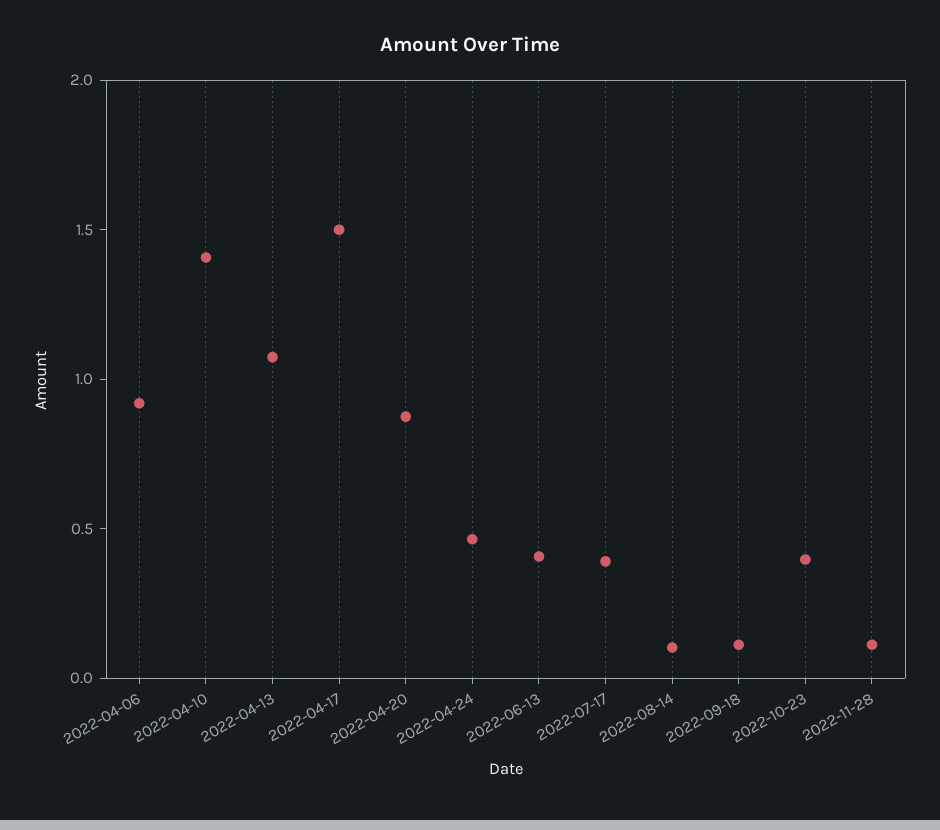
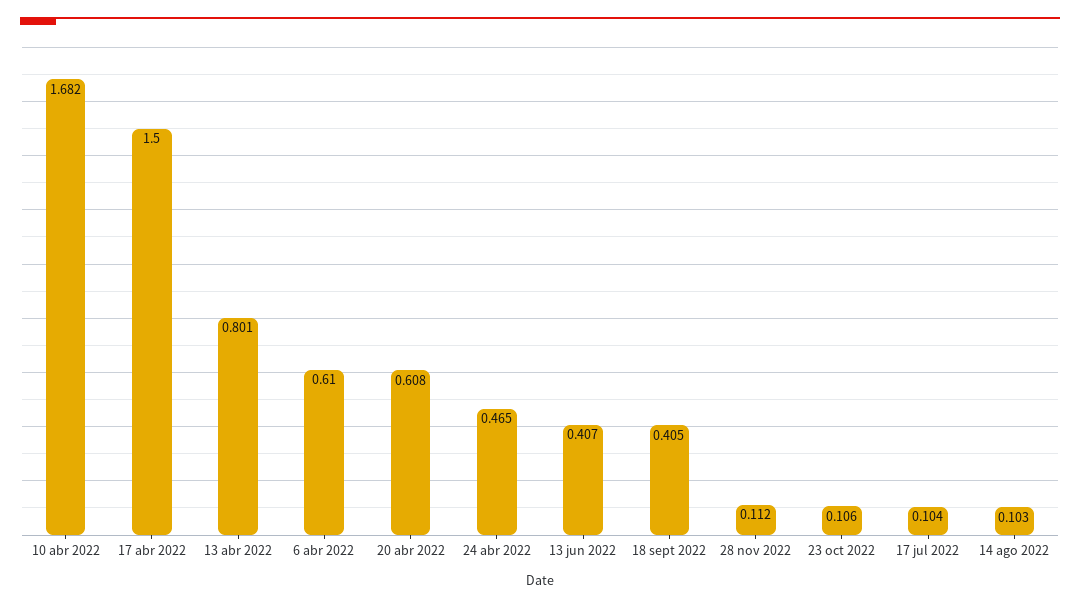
  {
-   "2022-04-06": 0.9,
+   "2022-04-06": 0.61,
-   "2022-04-10": 1.4,
+   "2022-04-10": 1.682,
-   "2022-04-13": 1.1,
+   "2022-04-13": 0.801,
    "2022-04-17": 1.5,
-   "2022-04-20": 0.9,
+   "2022-04-20": 0.608,
    "2022-04-24": 0.465,
    "2022-06-13": 0.407,
-   "2022-07-17": 0.4,
+   "2022-07-17": 0.104,
    "2022-08-14": 0.103,
-   "2022-09-18": 0.1,
+   "2022-09-18": 0.405,
-   "2022-10-23": 0.4,
+   "2022-10-23": 0.106,
    "2022-11-28": 0.112
  }

